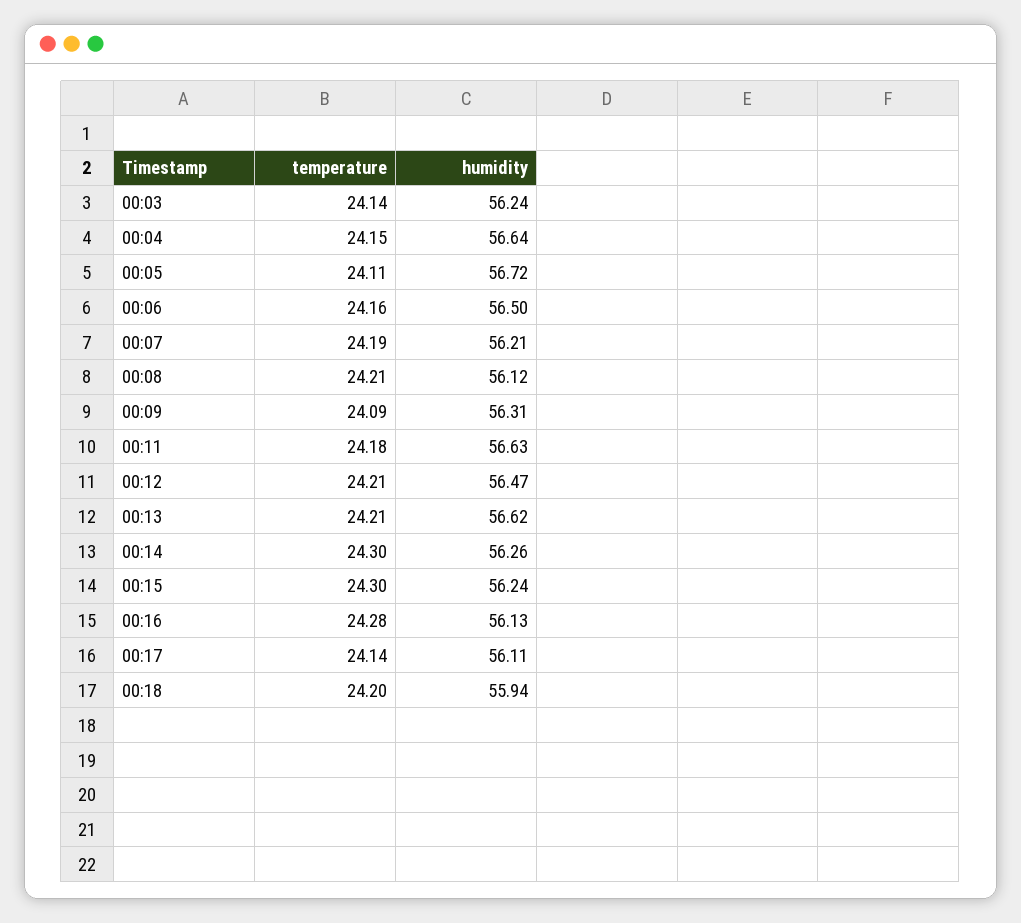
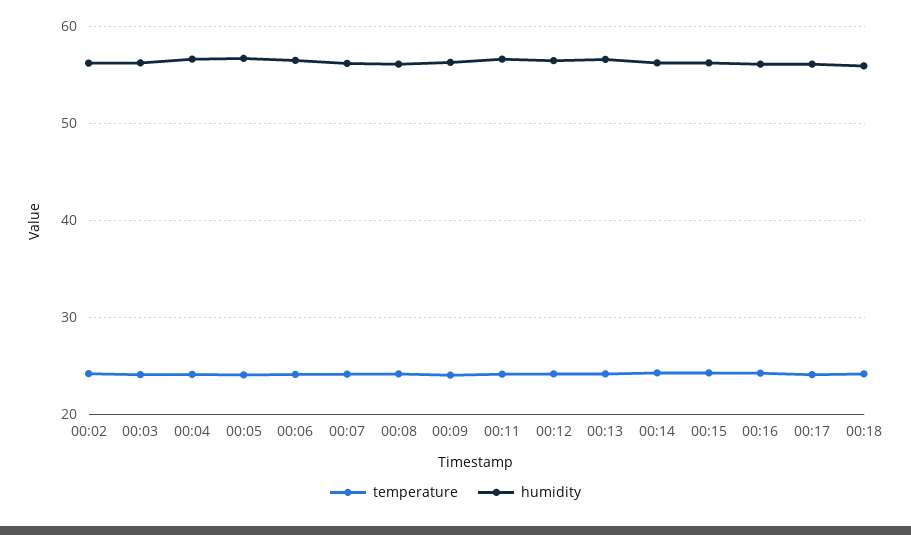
  {
    "temperature": {
      "00:03": 24.14,
      "00:04": 24.15,
      "00:05": 24.11,
      "00:06": 24.16,
      "00:07": 24.19,
      "00:08": 24.21,
      "00:09": 24.09,
      "00:11": 24.18,
      "00:12": 24.21,
      "00:13": 24.21,
      "00:14": 24.3,
      "00:15": 24.3,
      "00:16": 24.28,
      "00:17": 24.14,
-     "00:18": 24.2
+     "00:18": 24.2,
+     "00:02": 24
    },
    "humidity": {
      "00:03": 56.24,
      "00:04": 56.64,
      "00:05": 56.72,
      "00:06": 56.5,
      "00:07": 56.21,
      "00:08": 56.12,
      "00:09": 56.31,
      "00:11": 56.63,
      "00:12": 56.47,
      "00:13": 56.62,
      "00:14": 56.26,
      "00:15": 56.24,
      "00:16": 56.13,
      "00:17": 56.11,
-     "00:18": 55.94
+     "00:18": 55.94,
+     "00:02": 56
    }
  }

